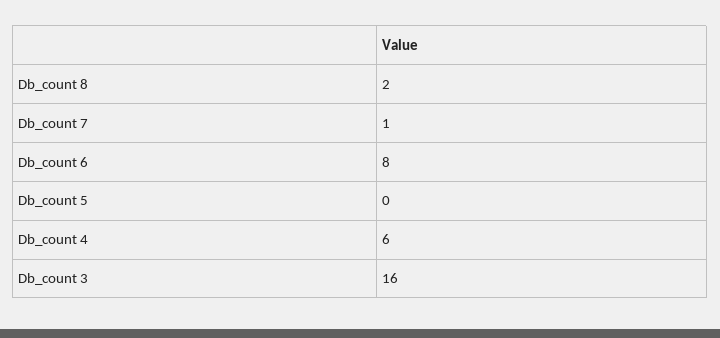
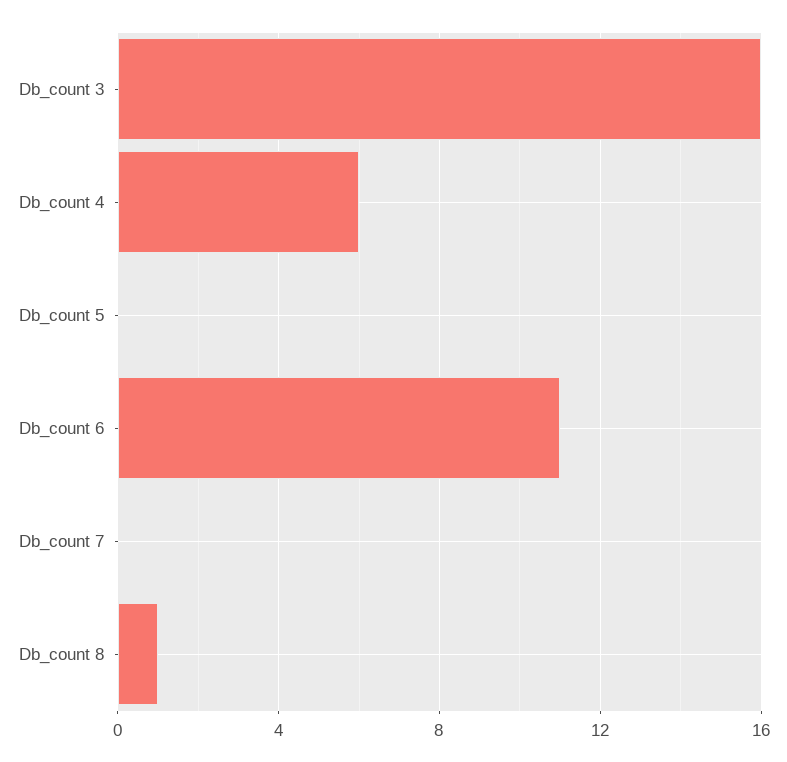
  {
-   "Db_count 8": 2,
+   "Db_count 8": 1,
-   "Db_count 7": 1,
+   "Db_count 7": 0,
-   "Db_count 6": 8,
+   "Db_count 6": 11,
    "Db_count 5": 0,
    "Db_count 4": 6,
    "Db_count 3": 16
  }

